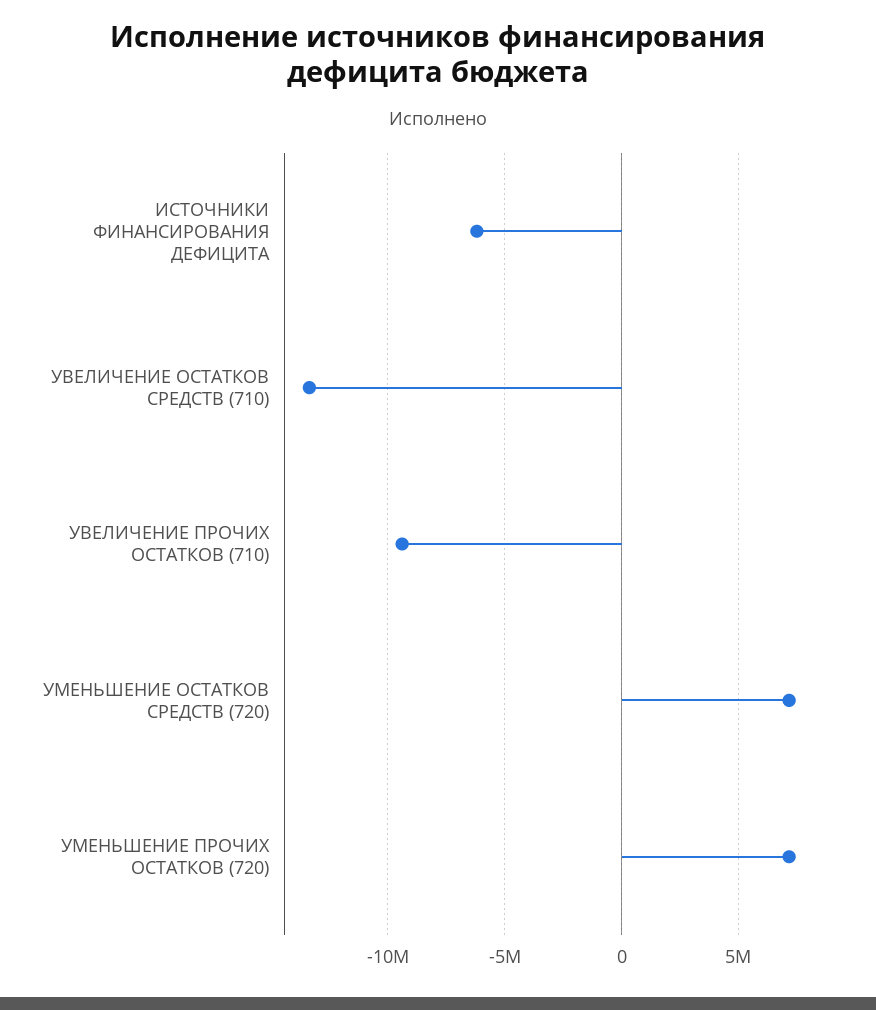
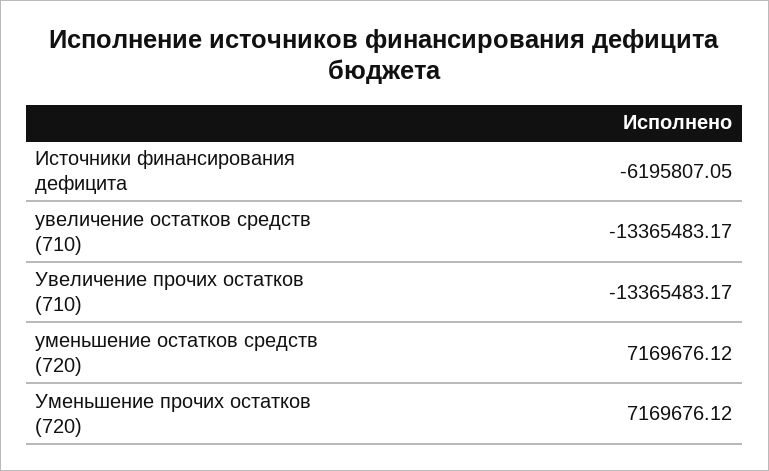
  {
    "ИСТОЧНИКИ ФИНАНСИРОВАНИЯ ДЕФИЦИТА": -6195807.05,
    "УВЕЛИЧЕНИЕ ОСТАТКОВ СРЕДСТВ (710)": -13365483.17,
-   "УВЕЛИЧЕНИЕ ПРОЧИХ ОСТАТКОВ (710)": -9500000,
+   "УВЕЛИЧЕНИЕ ПРОЧИХ ОСТАТКОВ (710)": -13365483.17,
    "УМЕНЬШЕНИЕ ОСТАТКОВ СРЕДСТВ (720)": 7169676.12,
    "УМЕНЬШЕНИЕ ПРОЧИХ ОСТАТКОВ (720)": 7169676.12
  }

